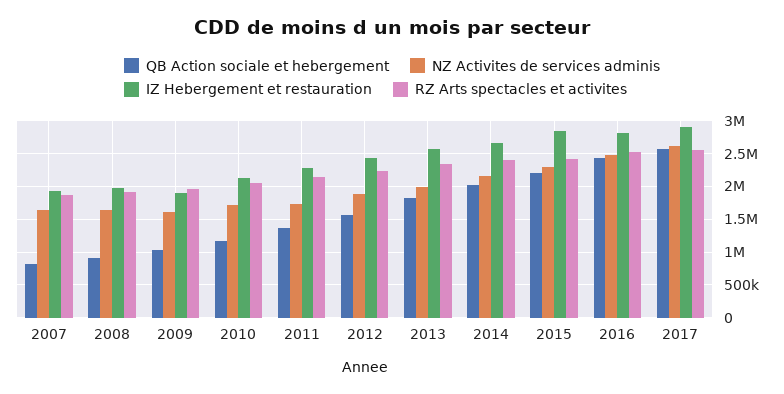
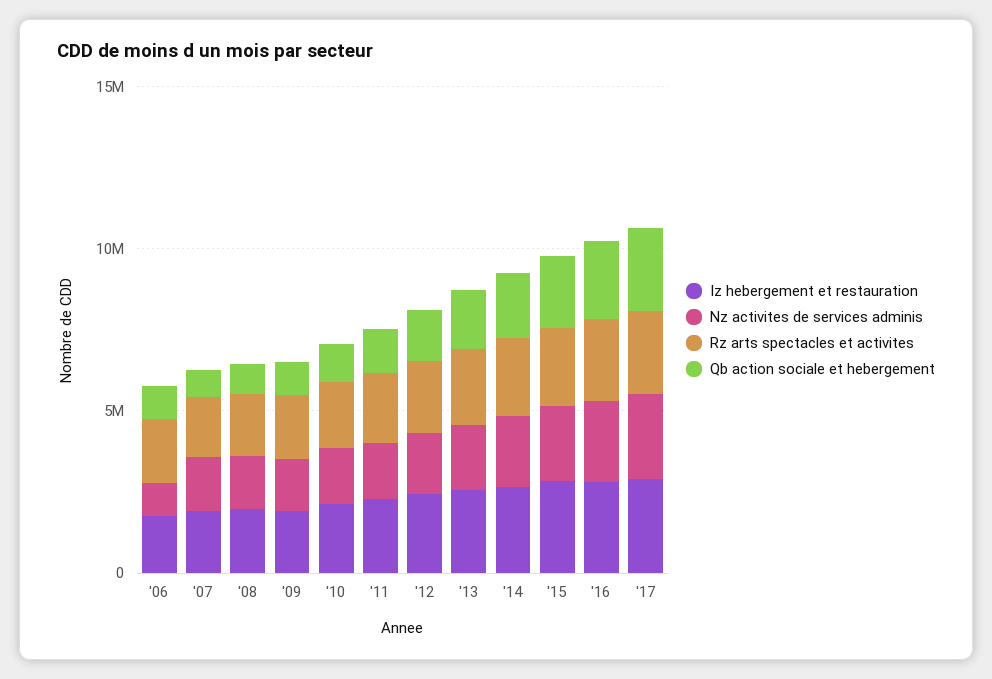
  {
    "QB Action sociale et hebergement": {
      "2007": 800000,
      "2008": 900000,
      "2009": 1000000,
      "2010": 1200000,
      "2011": 1400000,
      "2012": 1600000,
      "2013": 1800000,
      "2014": 2000000,
      "2015": 2200000,
      "2016": 2400000,
-     "2017": 2600000
+     "2017": 2600000,
+     "'06": 1000000
    },
    "NZ Activites de services adminis": {
      "2007": 1600000,
      "2008": 1600000,
      "2009": 1600000,
      "2010": 1700000,
      "2011": 1700000,
      "2012": 1900000,
      "2013": 2000000,
      "2014": 2200000,
      "2015": 2300000,
      "2016": 2500000,
-     "2017": 2600000
+     "2017": 2600000,
+     "'06": 1000000
    },
    "IZ Hebergement et restauration": {
      "2007": 1900000,
      "2008": 2000000,
      "2009": 1900000,
      "2010": 2100000,
      "2011": 2300000,
      "2012": 2400000,
      "2013": 2600000,
      "2014": 2700000,
      "2015": 2800000,
      "2016": 2800000,
-     "2017": 2900000
+     "2017": 2900000,
+     "'06": 2000000
    },
    "RZ Arts spectacles et activites": {
      "2007": 1900000,
      "2008": 1900000,
      "2009": 2000000,
      "2010": 2000000,
      "2011": 2100000,
      "2012": 2200000,
      "2013": 2300000,
      "2014": 2400000,
      "2015": 2400000,
      "2016": 2500000,
-     "2017": 2600000
+     "2017": 2600000,
+     "'06": 2000000
    }
  }

